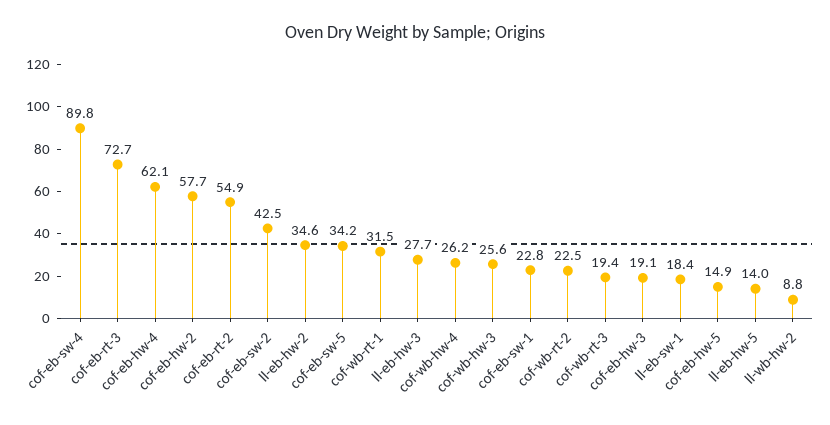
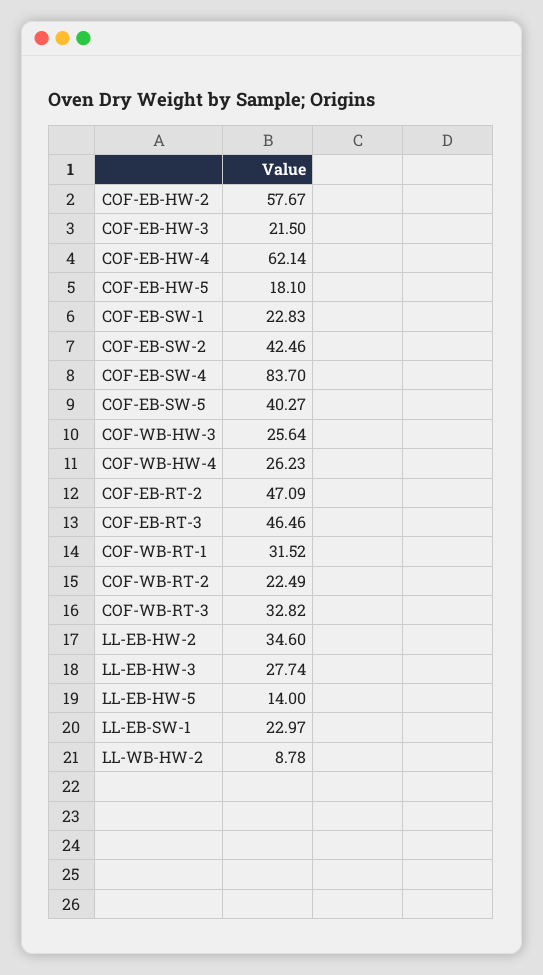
  {
-   "cof-eb-sw-4": 89.8,
+   "cof-eb-sw-4": 83.7,
-   "cof-eb-rt-3": 72.7,
+   "cof-eb-rt-3": 46.46,
    "cof-eb-hw-4": 62.14,
    "cof-eb-hw-2": 57.67,
-   "cof-eb-rt-2": 54.9,
+   "cof-eb-rt-2": 47.09,
    "cof-eb-sw-2": 42.46,
    "ll-eb-hw-2": 34.6,
-   "cof-eb-sw-5": 34.2,
+   "cof-eb-sw-5": 40.27,
    "cof-wb-rt-1": 31.52,
    "ll-eb-hw-3": 27.74,
    "cof-wb-hw-4": 26.23,
    "cof-wb-hw-3": 25.64,
    "cof-eb-sw-1": 22.83,
    "cof-wb-rt-2": 22.49,
-   "cof-wb-rt-3": 19.4,
+   "cof-wb-rt-3": 32.82,
-   "cof-eb-hw-3": 19.1,
+   "cof-eb-hw-3": 21.5,
-   "ll-eb-sw-1": 18.4,
+   "ll-eb-sw-1": 22.97,
-   "cof-eb-hw-5": 14.9,
+   "cof-eb-hw-5": 18.1,
    "ll-eb-hw-5": 14,
    "ll-wb-hw-2": 8.78
  }

